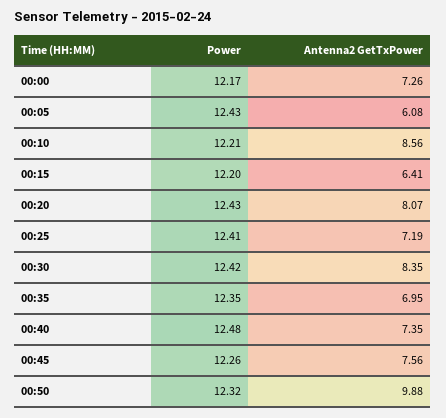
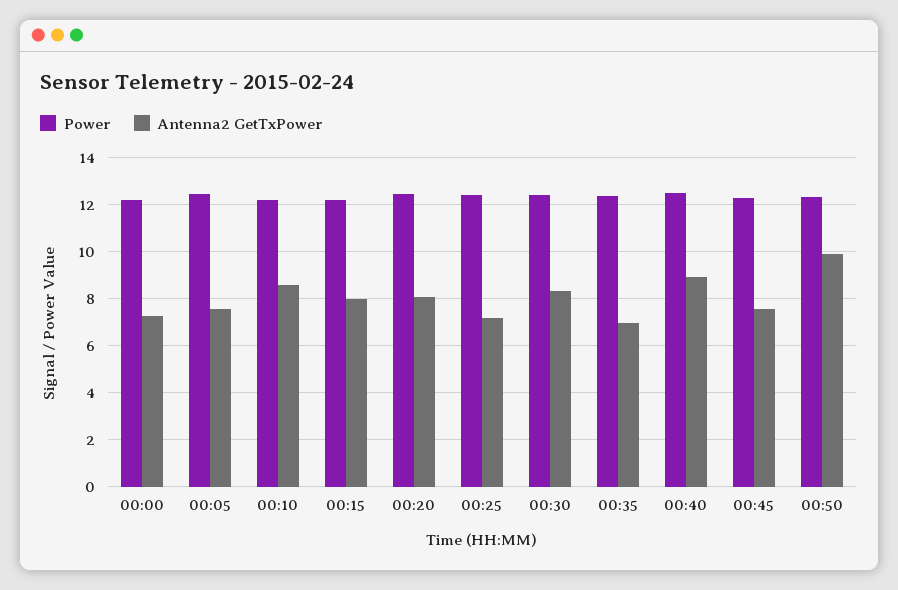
  {
    "Power": {
      "00:00": 12.17,
      "00:05": 12.43,
      "00:10": 12.21,
      "00:15": 12.2,
      "00:20": 12.43,
      "00:25": 12.41,
      "00:30": 12.42,
      "00:35": 12.35,
      "00:40": 12.48,
      "00:45": 12.26,
      "00:50": 12.32
    },
    "Antenna2 GetTxPower": {
      "00:00": 7.26,
-     "00:05": 6.08,
+     "00:05": 7.5,
      "00:10": 8.56,
-     "00:15": 6.41,
+     "00:15": 8,
      "00:20": 8.07,
      "00:25": 7.19,
      "00:30": 8.35,
      "00:35": 6.95,
-     "00:40": 7.35,
+     "00:40": 9,
      "00:45": 7.56,
      "00:50": 9.88
    }
  }

